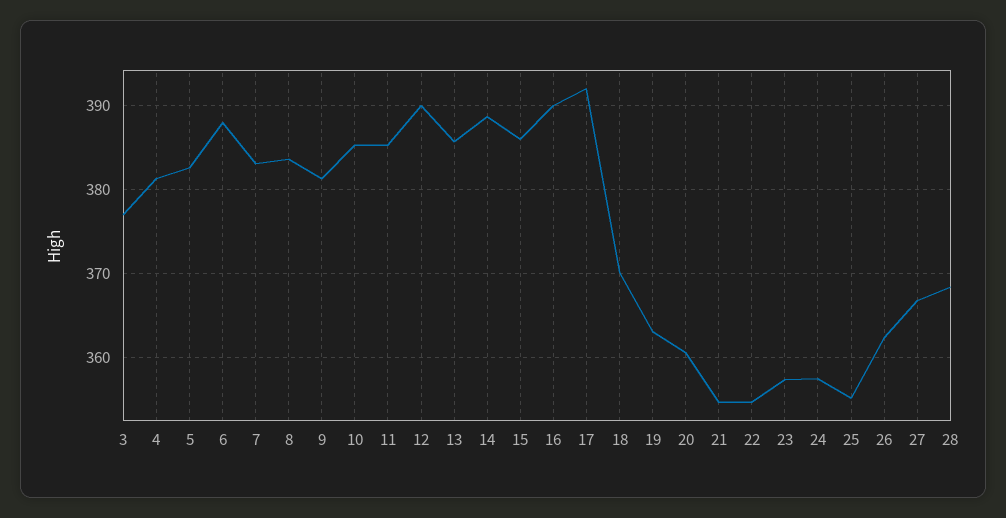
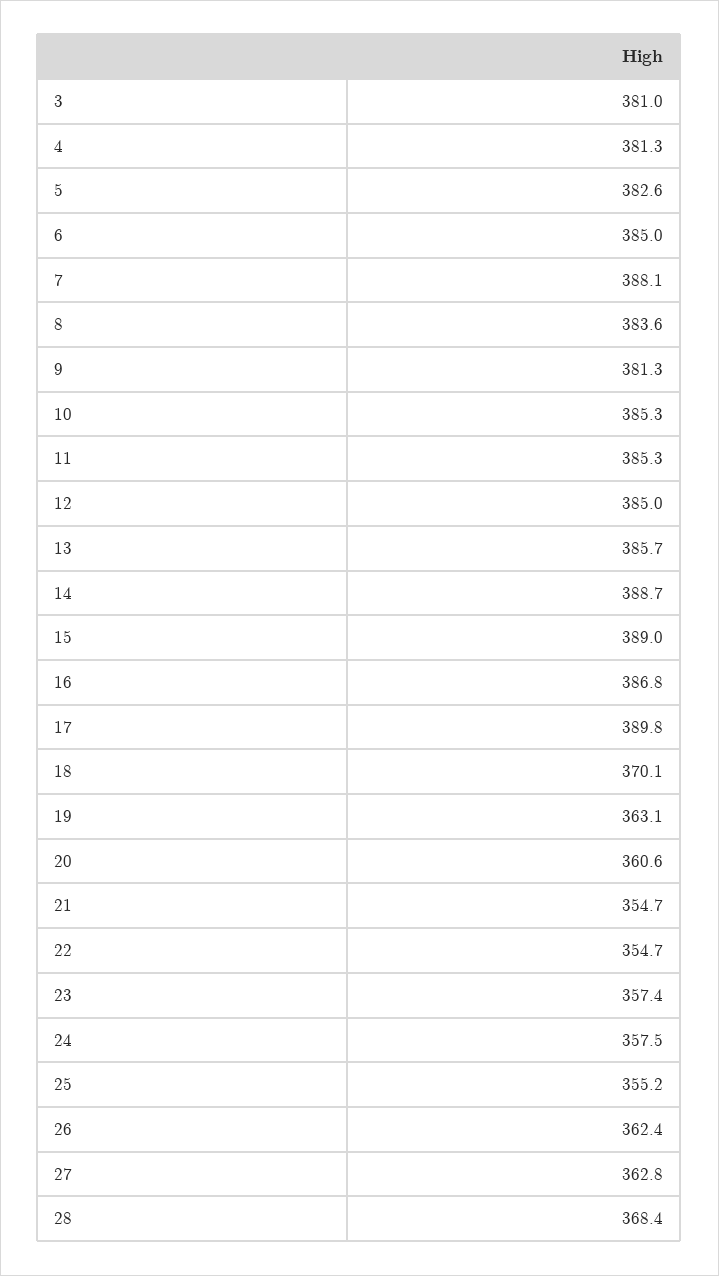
  {
-   "3": 377,
+   "3": 381,
    "4": 381.3,
    "5": 382.6,
-   "6": 388,
+   "6": 385,
-   "7": 383,
+   "7": 388.1,
    "8": 383.6,
    "9": 381.3,
    "10": 385.3,
    "11": 385.3,
-   "12": 390,
+   "12": 385,
    "13": 385.7,
    "14": 388.7,
-   "15": 386,
+   "15": 389,
-   "16": 390,
+   "16": 386.8,
-   "17": 392,
+   "17": 389.8,
    "18": 370.1,
    "19": 363.1,
    "20": 360.6,
    "21": 354.7,
    "22": 354.7,
    "23": 357.4,
    "24": 357.5,
    "25": 355.2,
    "26": 362.4,
-   "27": 367,
+   "27": 362.8,
    "28": 368.4
  }

